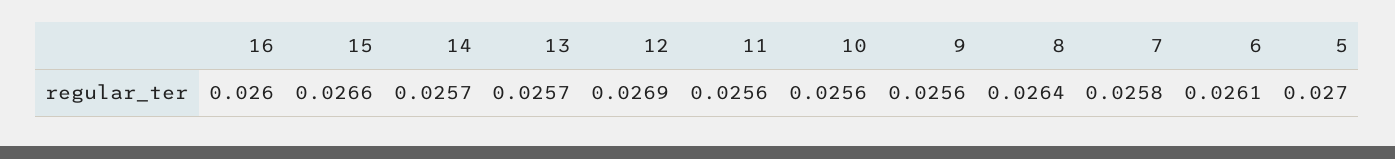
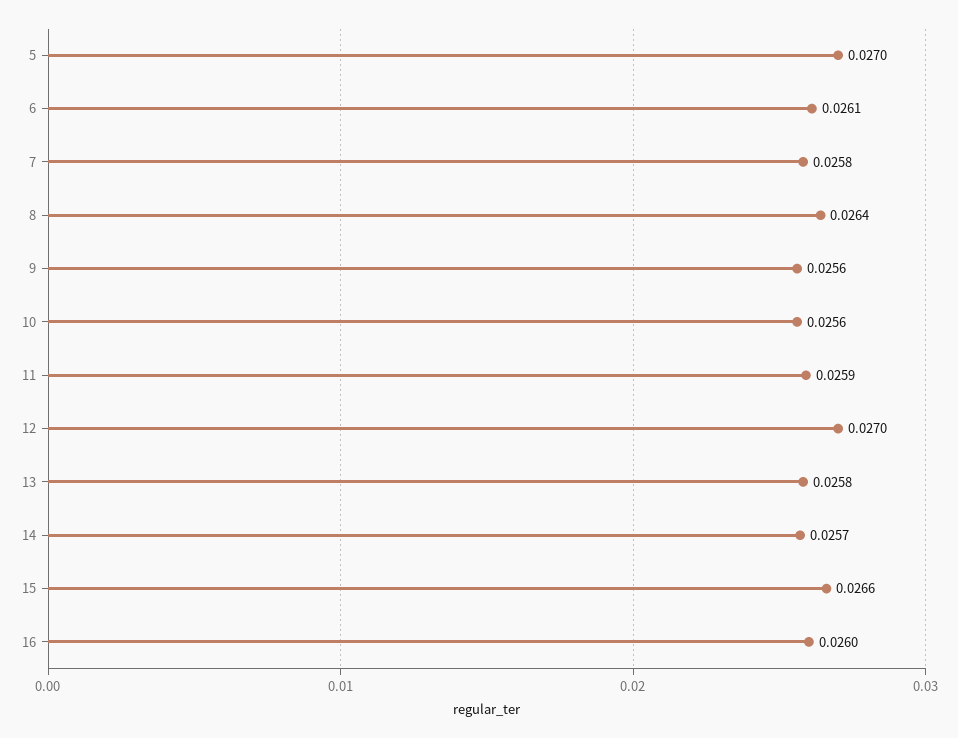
  {
    "16": 0.026,
    "15": 0.0266,
    "14": 0.0257,
-   "13": 0.0257,
+   "13": 0.0258,
-   "12": 0.0269,
+   "12": 0.027,
-   "11": 0.0256,
+   "11": 0.0259,
    "10": 0.0256,
    "9": 0.0256,
    "8": 0.0264,
    "7": 0.0258,
    "6": 0.0261,
    "5": 0.027
  }

